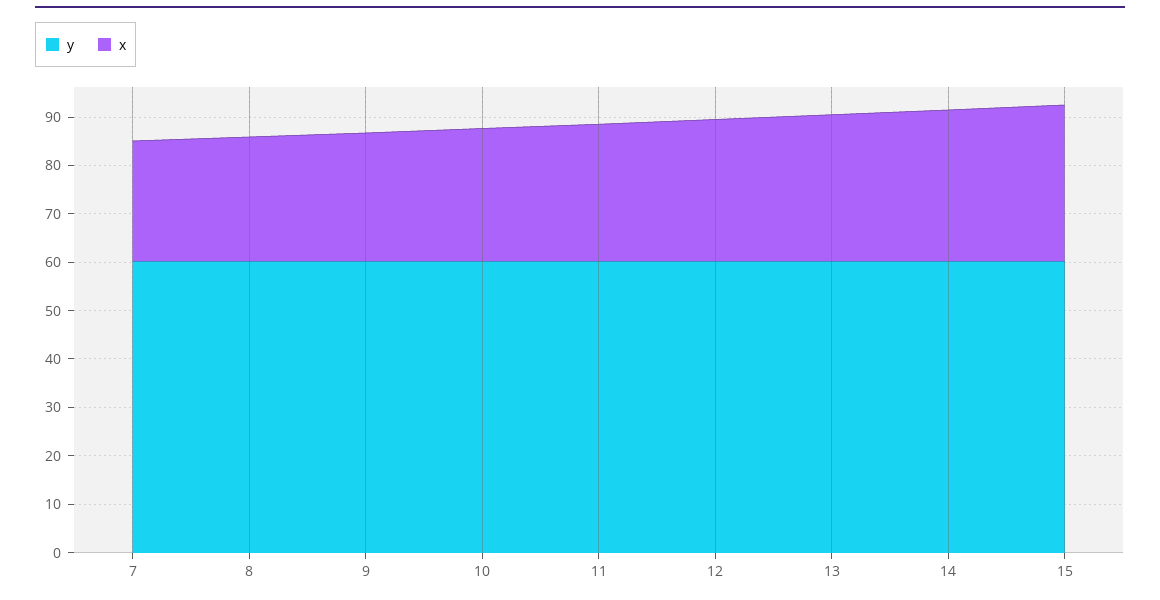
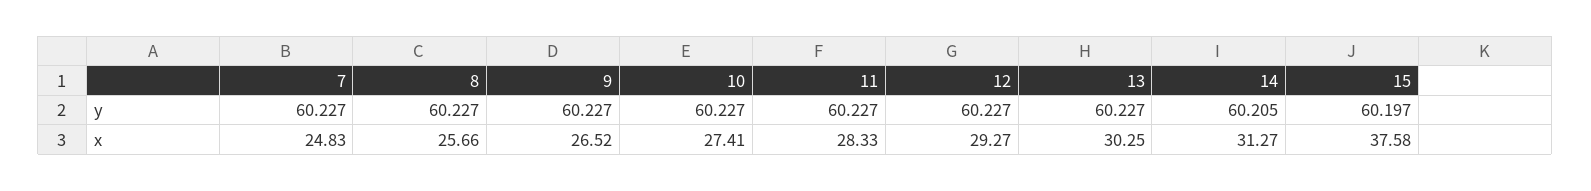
  {
    "y": {
      "7": 60.227,
      "8": 60.227,
      "9": 60.227,
      "10": 60.227,
      "11": 60.227,
      "12": 60.227,
      "13": 60.227,
      "14": 60.205,
      "15": 60.197
    },
    "x": {
      "7": 24.83,
      "8": 25.66,
      "9": 26.52,
      "10": 27.41,
      "11": 28.33,
      "12": 29.27,
      "13": 30.25,
      "14": 31.27,
-     "15": 32
+     "15": 37.58
    }
  }

